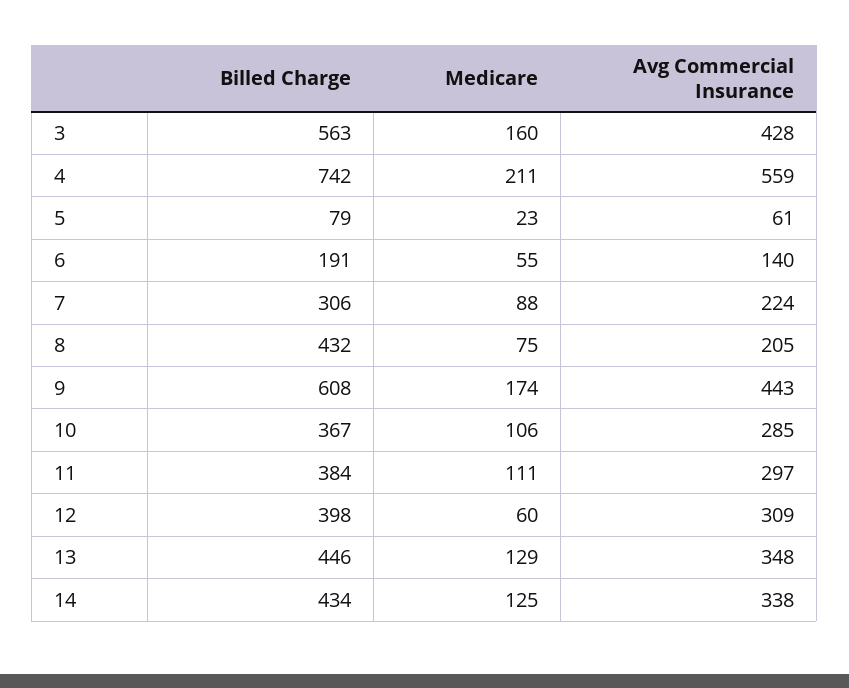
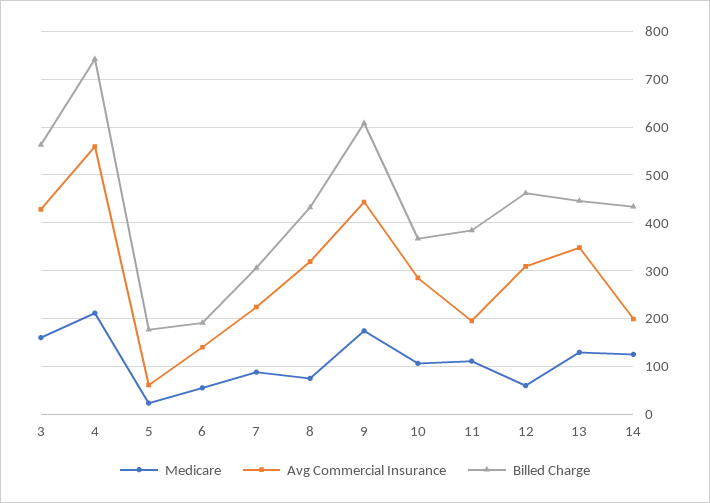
  {
    "Billed Charge": {
      "3": 563,
      "4": 742,
-     "5": 79,
+     "5": 180,
      "6": 191,
      "7": 306,
      "8": 432,
      "9": 608,
      "10": 367,
      "11": 384,
-     "12": 398,
+     "12": 460,
      "13": 446,
      "14": 434
    },
    "Medicare": {
      "3": 160,
      "4": 211,
      "5": 23,
      "6": 55,
      "7": 88,
      "8": 75,
      "9": 174,
      "10": 106,
      "11": 111,
      "12": 60,
      "13": 129,
      "14": 125
    },
    "Avg Commercial Insurance": {
      "3": 428,
      "4": 559,
      "5": 61,
      "6": 140,
      "7": 224,
-     "8": 205,
+     "8": 320,
      "9": 443,
      "10": 285,
-     "11": 297,
+     "11": 200,
      "12": 309,
      "13": 348,
-     "14": 338
+     "14": 200
    }
  }

